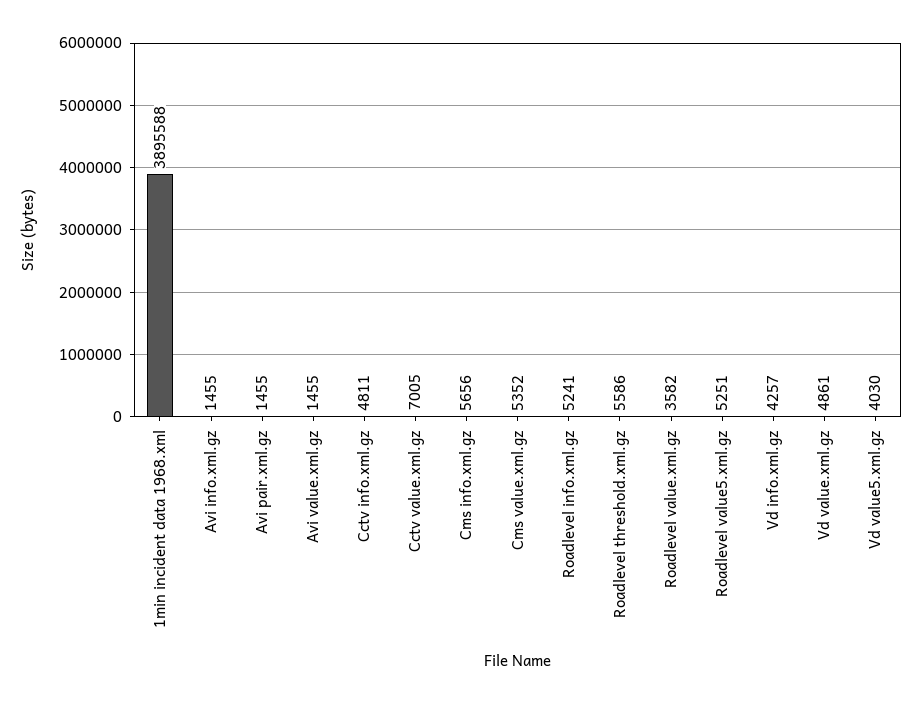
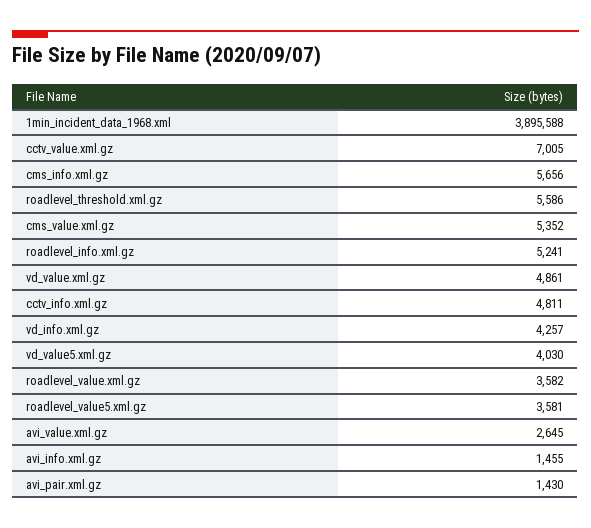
  {
    "1min incident data 1968.xml": 3895588,
    "Avi info.xml.gz": 1455,
-   "Avi pair.xml.gz": 1455,
+   "Avi pair.xml.gz": 1430,
-   "Avi value.xml.gz": 1455,
+   "Avi value.xml.gz": 2645,
    "Cctv info.xml.gz": 4811,
    "Cctv value.xml.gz": 7005,
    "Cms info.xml.gz": 5656,
    "Cms value.xml.gz": 5352,
    "Roadlevel info.xml.gz": 5241,
    "Roadlevel threshold.xml.gz": 5586,
    "Roadlevel value.xml.gz": 3582,
-   "Roadlevel value5.xml.gz": 5251,
+   "Roadlevel value5.xml.gz": 3581,
    "Vd info.xml.gz": 4257,
    "Vd value.xml.gz": 4861,
    "Vd value5.xml.gz": 4030
  }

